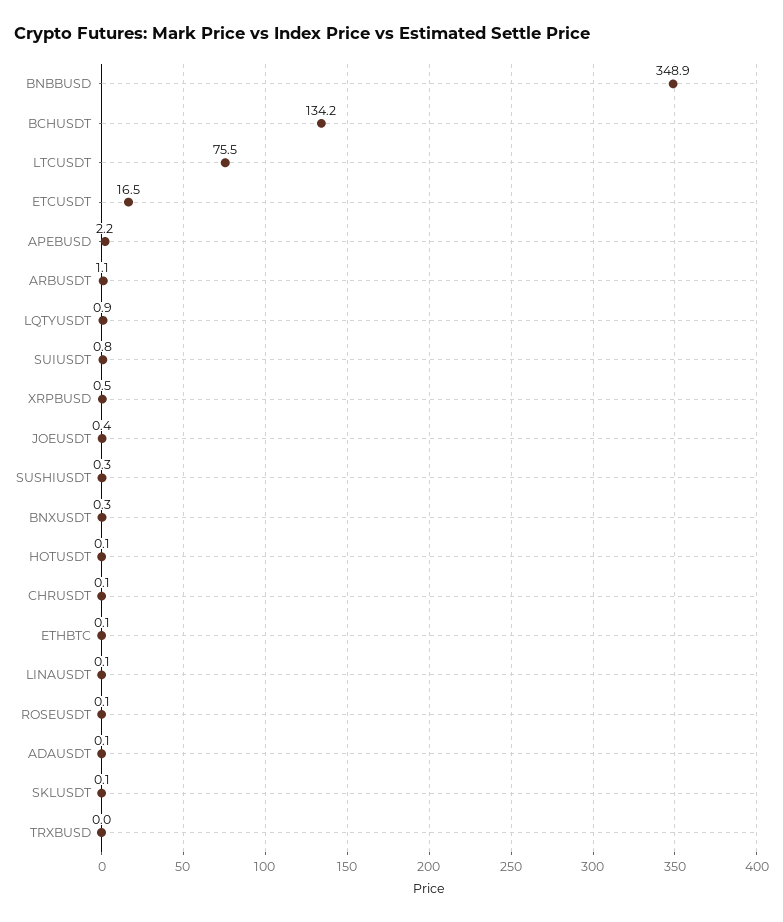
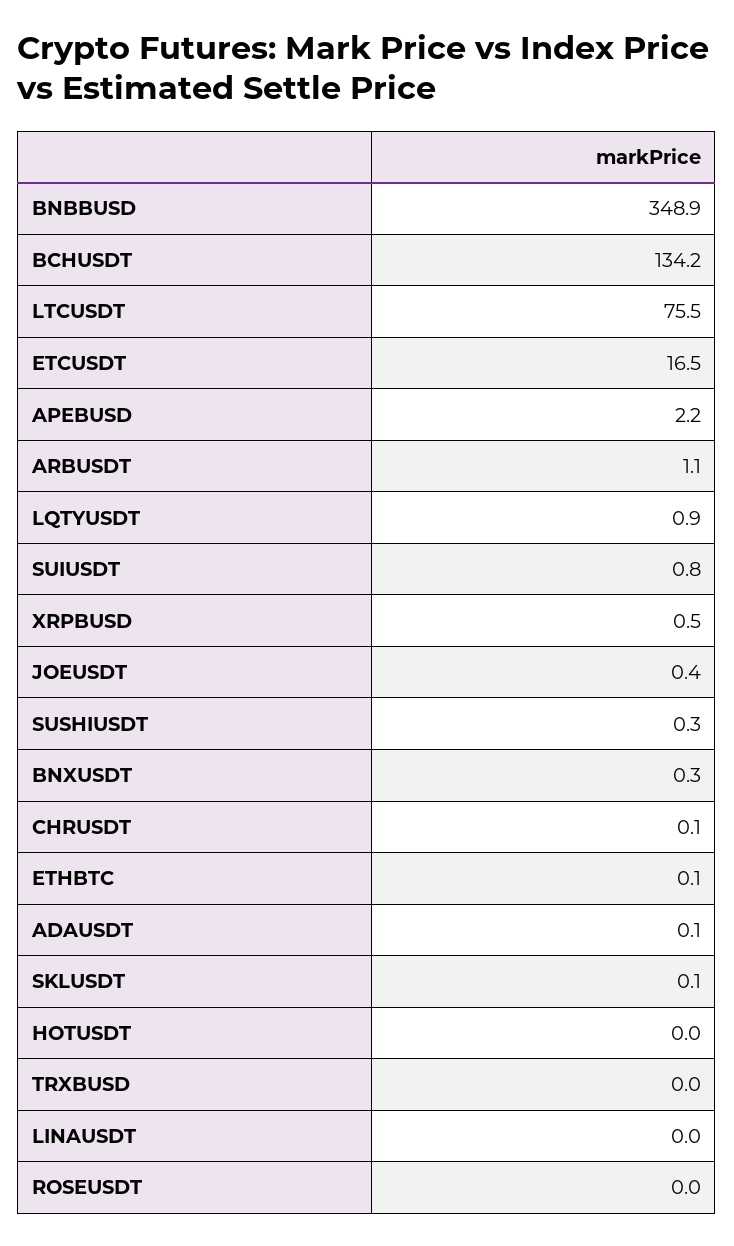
  {
    "BNBBUSD": 348.9,
    "BCHUSDT": 134.2,
    "LTCUSDT": 75.5,
    "ETCUSDT": 16.5,
    "APEBUSD": 2.2,
    "ARBUSDT": 1.1,
    "LQTYUSDT": 0.9,
    "SUIUSDT": 0.8,
    "XRPBUSD": 0.5,
    "JOEUSDT": 0.4,
    "SUSHIUSDT": 0.3,
    "BNXUSDT": 0.3,
-   "HOTUSDT": 0.1,
+   "HOTUSDT": 0,
    "CHRUSDT": 0.1,
    "ETHBTC": 0.1,
-   "LINAUSDT": 0.1,
+   "LINAUSDT": 0,
-   "ROSEUSDT": 0.1,
+   "ROSEUSDT": 0,
    "ADAUSDT": 0.1,
    "SKLUSDT": 0.1,
    "TRXBUSD": 0
  }

